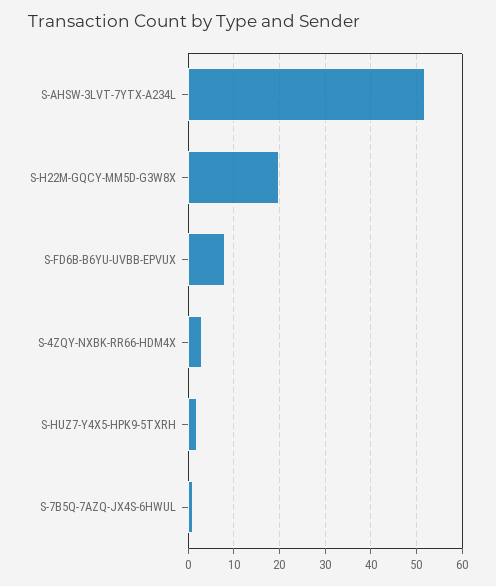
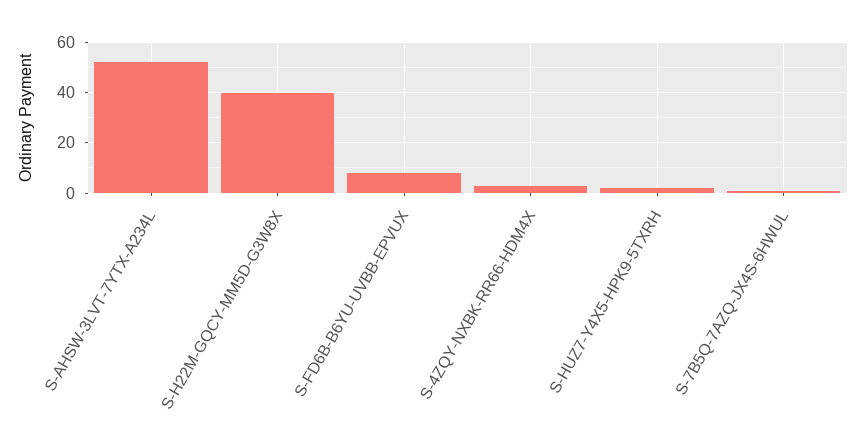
  {
    "S-AHSW-3LVT-7YTX-A234L": 50,
-   "S-H22M-GQCY-MM5D-G3W8X": 20,
+   "S-H22M-GQCY-MM5D-G3W8X": 40,
    "S-FD6B-B6YU-UVBB-EPVUX": 10,
    "S-4ZQY-NXBK-RR66-HDM4X": 5,
    "S-HUZ7-Y4X5-HPK9-5TXRH": 0,
    "S-7B5Q-7AZQ-JX4S-6HWUL": 0
  }

